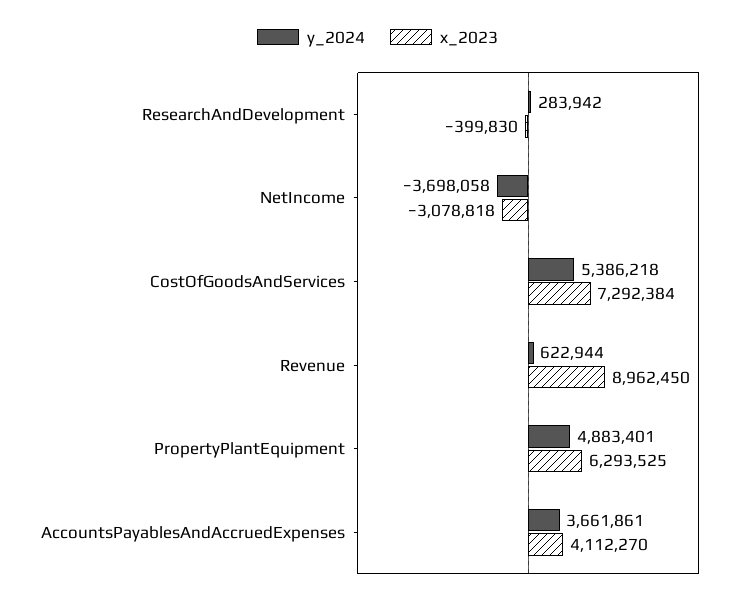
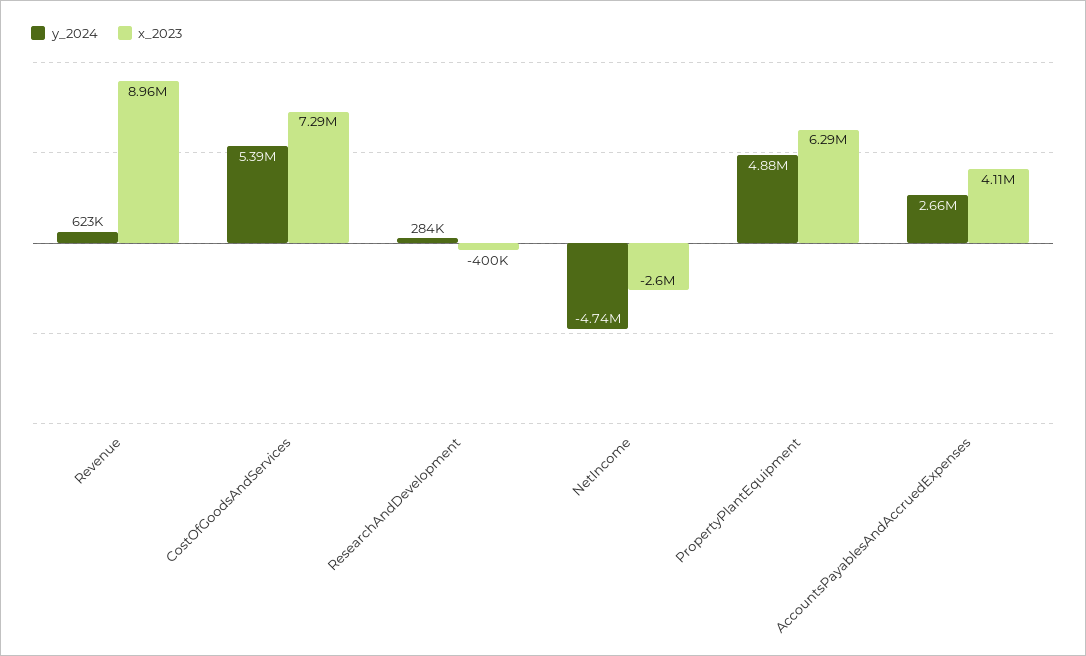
  {
    "y_2024": {
      "ResearchAndDevelopment": 283942,
-     "NetIncome": -3698058,
+     "NetIncome": -4740000,
      "CostOfGoodsAndServices": 5386218,
      "Revenue": 622944,
      "PropertyPlantEquipment": 4883401,
-     "AccountsPayablesAndAccruedExpenses": 3661861
+     "AccountsPayablesAndAccruedExpenses": 2660000
    },
    "x_2023": {
      "ResearchAndDevelopment": -399830,
-     "NetIncome": -3078818,
+     "NetIncome": -2600000,
      "CostOfGoodsAndServices": 7292384,
      "Revenue": 8962450,
      "PropertyPlantEquipment": 6293525,
      "AccountsPayablesAndAccruedExpenses": 4112270
    }
  }

